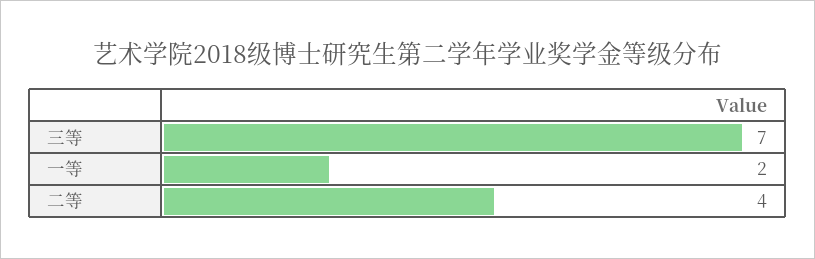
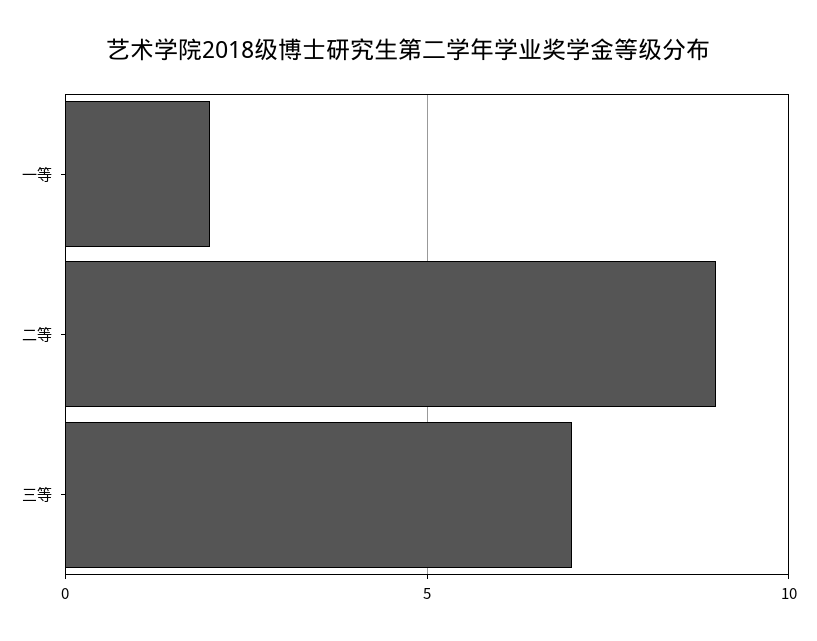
  {
    "三等": 7,
    "一等": 2,
-   "二等": 4
+   "二等": 9
  }

